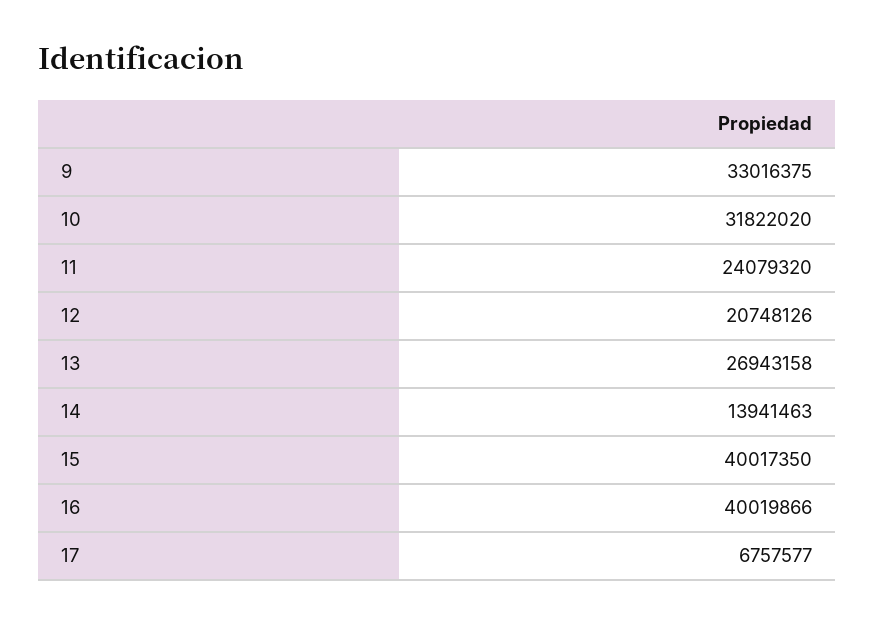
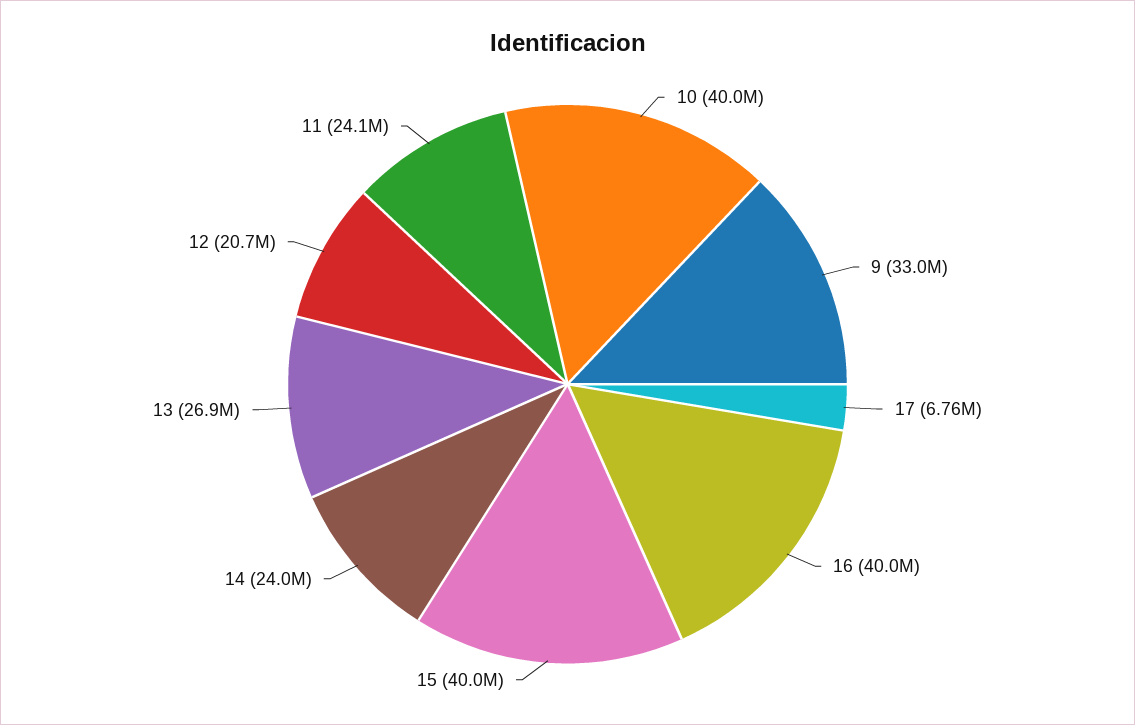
  {
    "9": 33016375,
-   "10": 31822020,
+   "10": 40000000,
    "11": 24079320,
    "12": 20748126,
    "13": 26943158,
-   "14": 13941463,
+   "14": 24000000,
    "15": 40017350,
    "16": 40019866,
    "17": 6757577
  }

